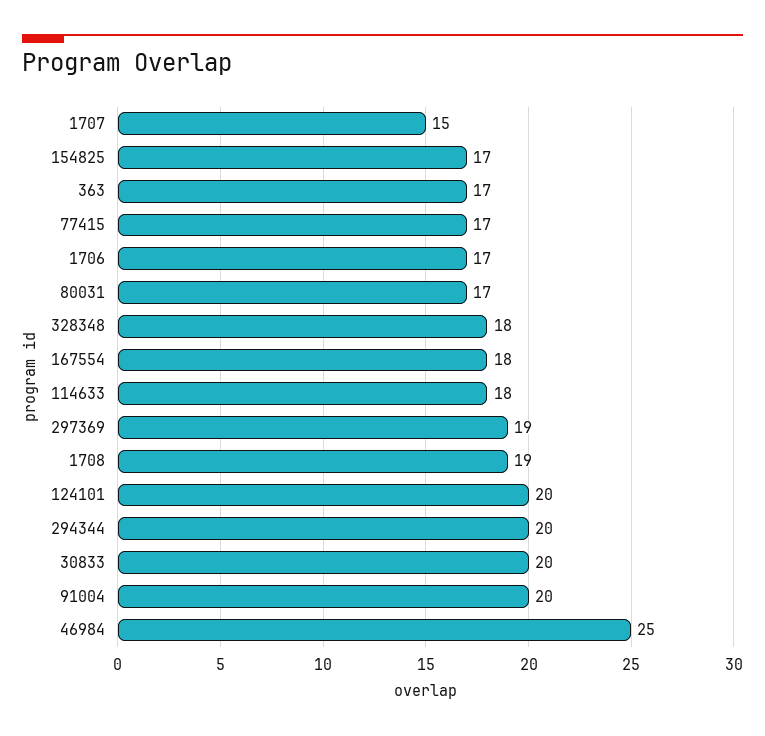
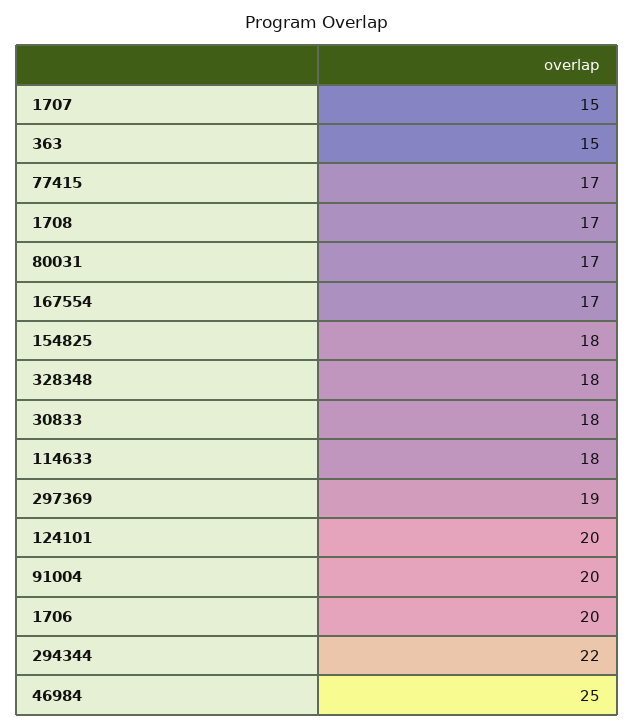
  {
    "1707": 15,
-   "154825": 17,
+   "154825": 18,
-   "363": 17,
+   "363": 15,
    "77415": 17,
-   "1706": 17,
+   "1706": 20,
    "80031": 17,
    "328348": 18,
-   "167554": 18,
+   "167554": 17,
    "114633": 18,
    "297369": 19,
-   "1708": 19,
+   "1708": 17,
    "124101": 20,
-   "294344": 20,
+   "294344": 22,
-   "30833": 20,
+   "30833": 18,
    "91004": 20,
    "46984": 25
  }

